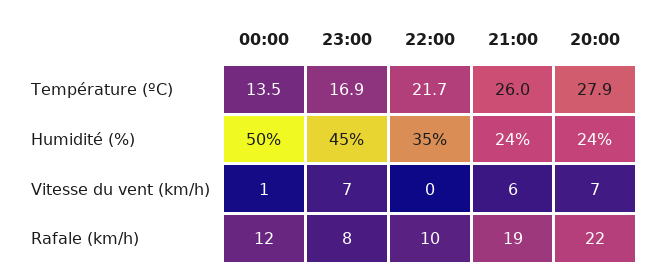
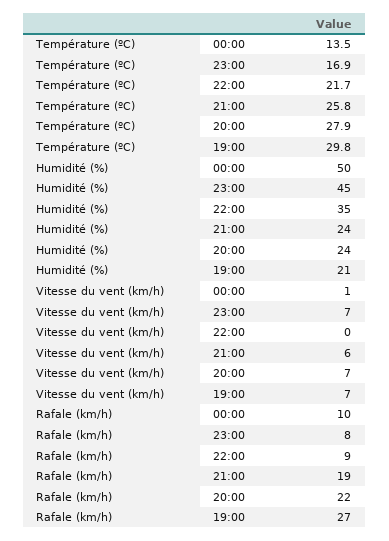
  {
    "00:00": {
      "Température (ºC)": 13.5,
      "Humidité (%)": 50,
      "Vitesse du vent (km/h)": 1,
-     "Rafale (km/h)": 12
+     "Rafale (km/h)": 10
    },
    "23:00": {
      "Température (ºC)": 16.9,
      "Humidité (%)": 45,
      "Vitesse du vent (km/h)": 7,
      "Rafale (km/h)": 8
    },
    "22:00": {
      "Température (ºC)": 21.7,
      "Humidité (%)": 35,
      "Vitesse du vent (km/h)": 0,
-     "Rafale (km/h)": 10
+     "Rafale (km/h)": 9
    },
    "21:00": {
-     "Température (ºC)": 26,
+     "Température (ºC)": 25.8,
      "Humidité (%)": 24,
      "Vitesse du vent (km/h)": 6,
      "Rafale (km/h)": 19
    },
    "20:00": {
      "Température (ºC)": 27.9,
      "Humidité (%)": 24,
      "Vitesse du vent (km/h)": 7,
      "Rafale (km/h)": 22
-   }
+   },
+   "19:00": {
+     "Température (ºC)": 29.8,
+     "Humidité (%)": 21,
+     "Vitesse du vent (km/h)": 7,
+     "Rafale (km/h)": 27
+   }
  }

